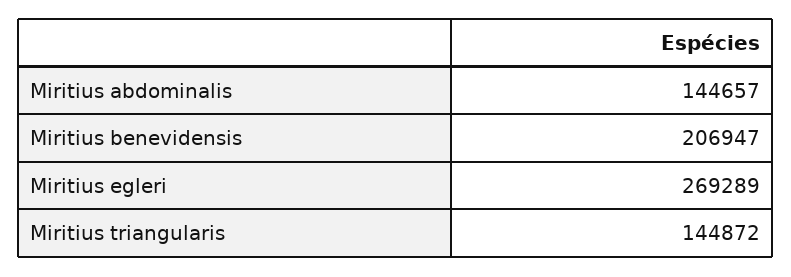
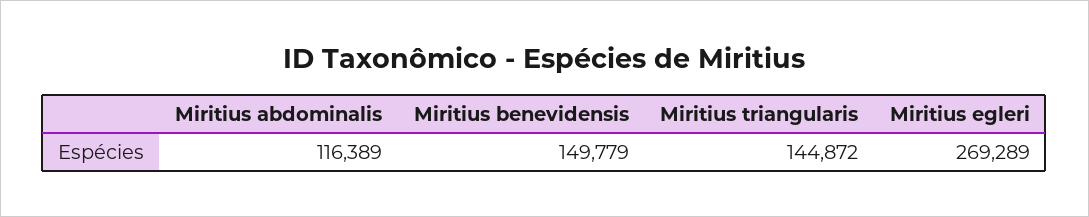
  {
-   "Miritius abdominalis": 144657,
+   "Miritius abdominalis": 116389,
-   "Miritius benevidensis": 206947,
+   "Miritius benevidensis": 149779,
    "Miritius egleri": 269289,
    "Miritius triangularis": 144872
  }

